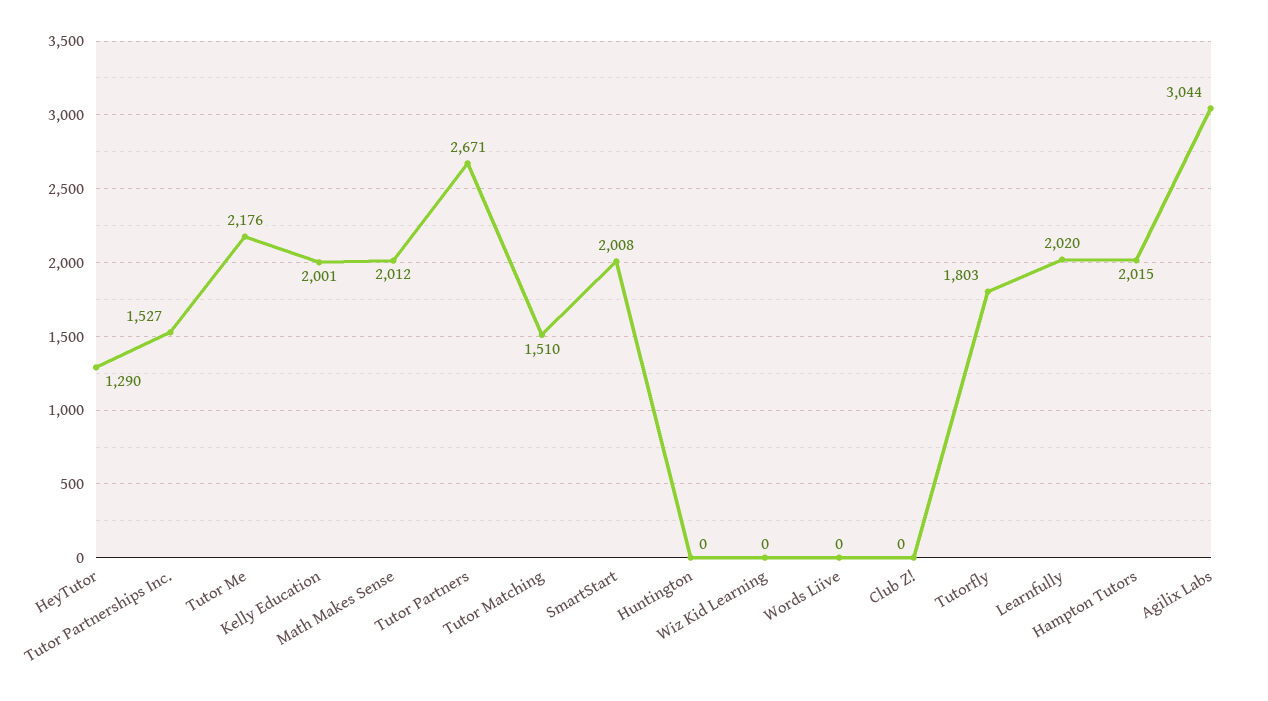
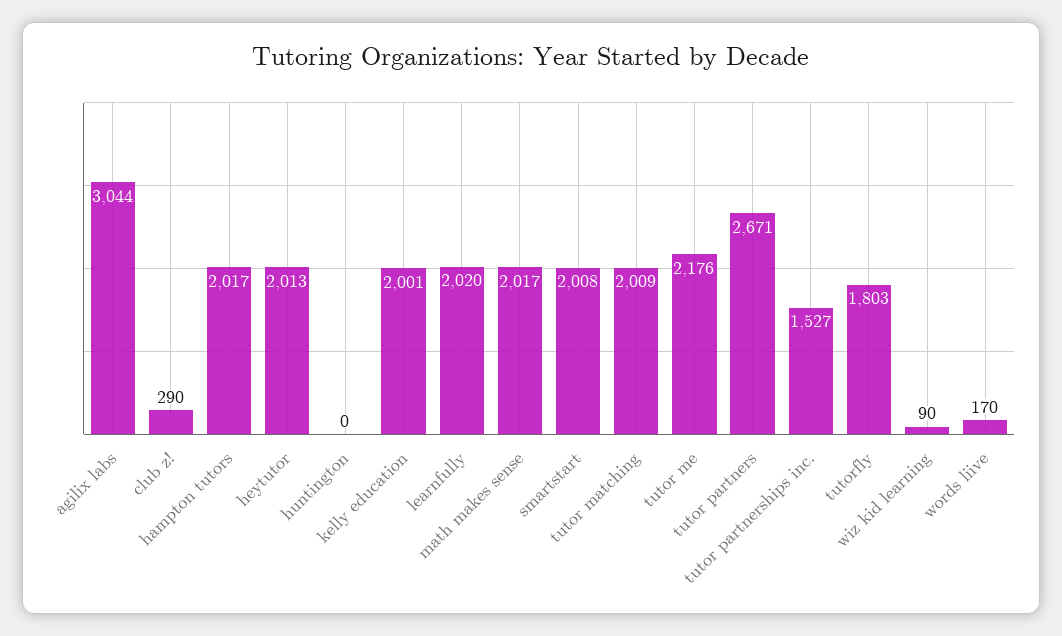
  {
-   "HeyTutor": 1290,
+   "HeyTutor": 2013,
    "Tutor Partnerships Inc.": 1527,
    "Tutor Me": 2176,
    "Kelly Education": 2001,
-   "Math Makes Sense": 2012,
+   "Math Makes Sense": 2017,
    "Tutor Partners": 2671,
-   "Tutor Matching": 1510,
+   "Tutor Matching": 2009,
    "SmartStart": 2008,
    "Huntington": 0,
-   "Wiz Kid Learning": 0,
+   "Wiz Kid Learning": 90,
-   "Words Liive": 0,
+   "Words Liive": 170,
-   "Club Z!": 0,
+   "Club Z!": 290,
    "Tutorfly": 1803,
    "Learnfully": 2020,
-   "Hampton Tutors": 2015,
+   "Hampton Tutors": 2017,
    "Agilix Labs": 3044
  }

